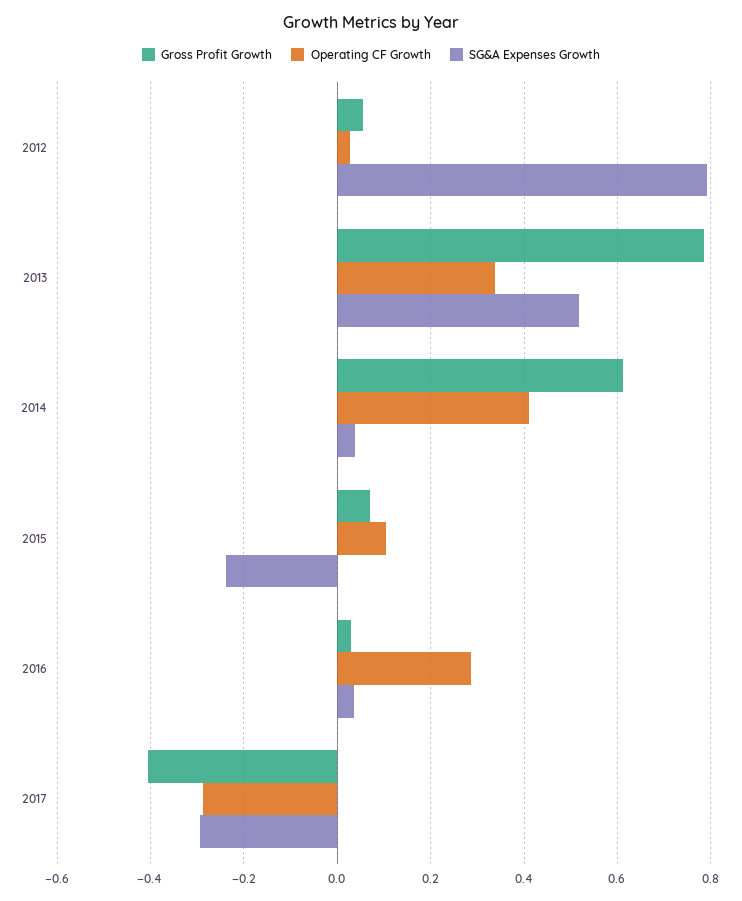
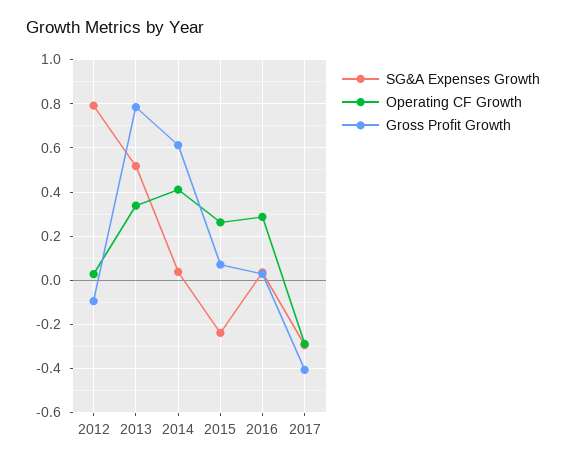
  {
    "Gross Profit Growth": {
-     "2012": 0.06,
+     "2012": -0.1,
      "2013": 0.78,
      "2014": 0.62,
      "2015": 0.08,
      "2016": 0.02,
      "2017": -0.4
    },
    "Operating CF Growth": {
      "2012": 0.02,
      "2013": 0.34,
      "2014": 0.42,
-     "2015": 0.1,
+     "2015": 0.25,
      "2016": 0.28,
      "2017": -0.28
    },
    "SG&A Expenses Growth": {
      "2012": 0.8,
      "2013": 0.52,
      "2014": 0.04,
      "2015": -0.24,
      "2016": 0.04,
      "2017": -0.3
    }
  }

